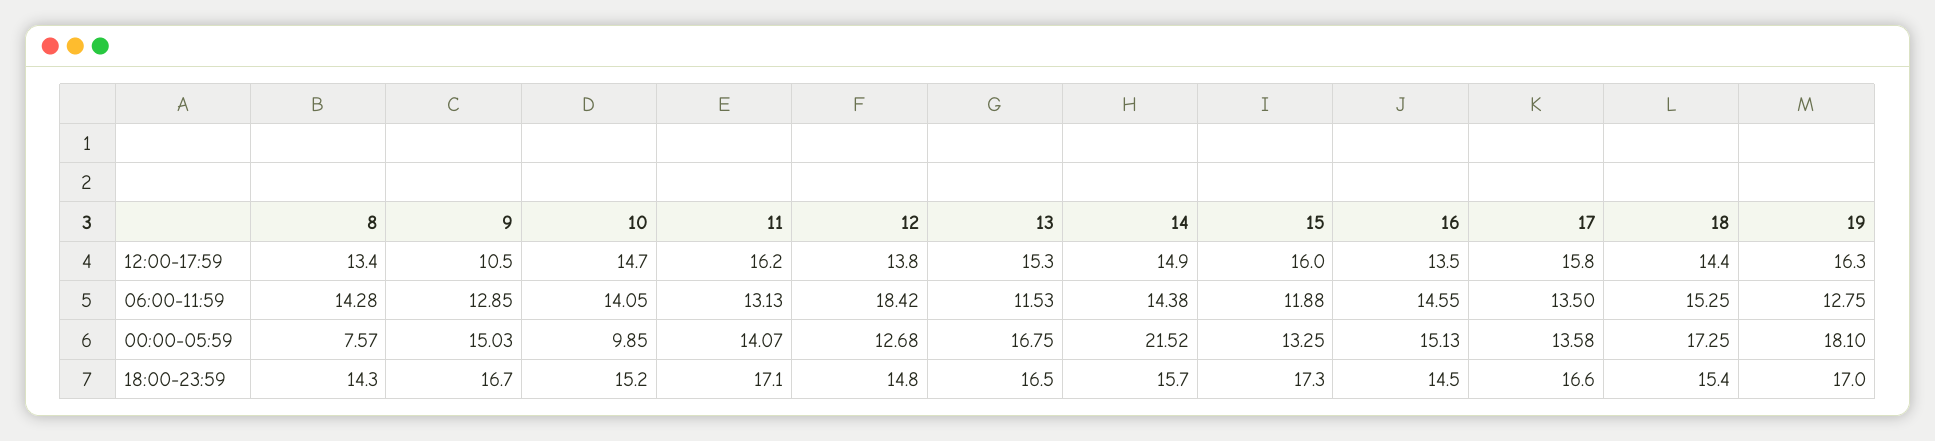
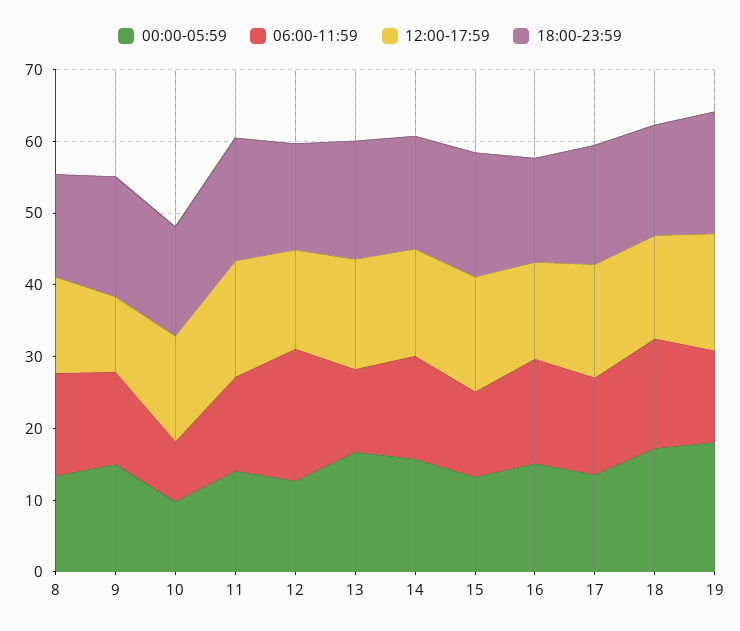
  {
    "12:00-17:59": {
      "8": 13.4,
      "9": 10.5,
      "10": 14.7,
      "11": 16.2,
      "12": 13.8,
      "13": 15.3,
      "14": 14.9,
      "15": 16,
      "16": 13.5,
      "17": 15.8,
      "18": 14.4,
      "19": 16.3
    },
    "06:00-11:59": {
      "8": 14.28,
      "9": 12.85,
-     "10": 14.05,
+     "10": 8,
      "11": 13.13,
      "12": 18.42,
      "13": 11.53,
      "14": 14.38,
      "15": 11.88,
      "16": 14.55,
      "17": 13.5,
      "18": 15.25,
      "19": 12.75
    },
    "00:00-05:59": {
-     "8": 7.57,
+     "8": 14,
      "9": 15.03,
      "10": 9.85,
      "11": 14.07,
      "12": 12.68,
      "13": 16.75,
-     "14": 21.52,
+     "14": 16,
      "15": 13.25,
      "16": 15.13,
      "17": 13.58,
      "18": 17.25,
      "19": 18.1
    },
    "18:00-23:59": {
      "8": 14.3,
      "9": 16.7,
      "10": 15.2,
      "11": 17.1,
      "12": 14.8,
      "13": 16.5,
      "14": 15.7,
      "15": 17.3,
      "16": 14.5,
      "17": 16.6,
      "18": 15.4,
      "19": 17
    }
  }

